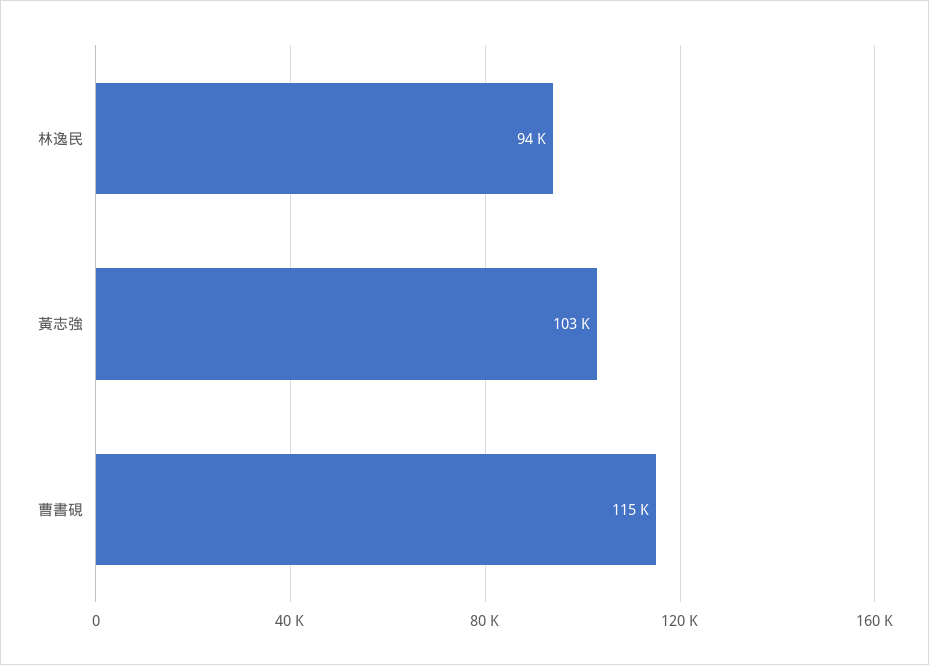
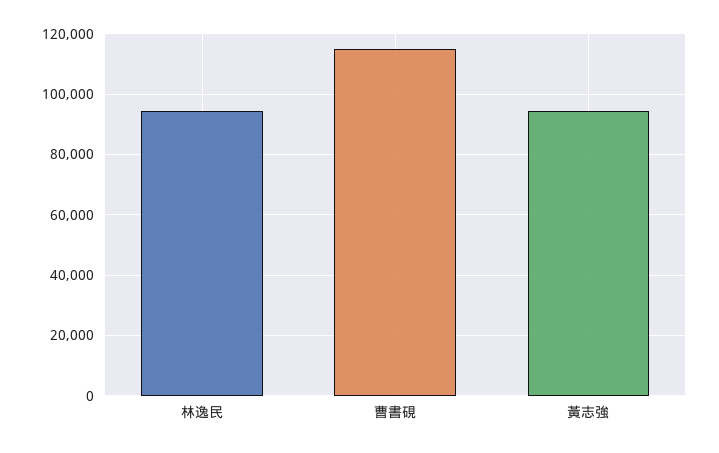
  {
    "林逸民": 94000,
-   "黃志強": 103000,
+   "黃志強": 94000,
    "曹書硯": 115000
  }

